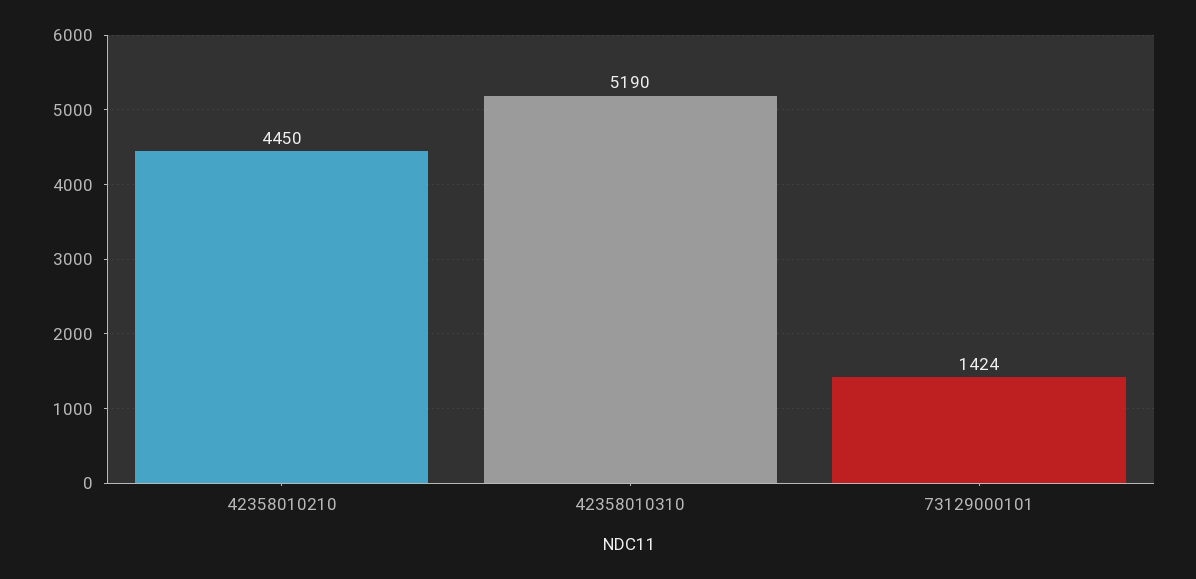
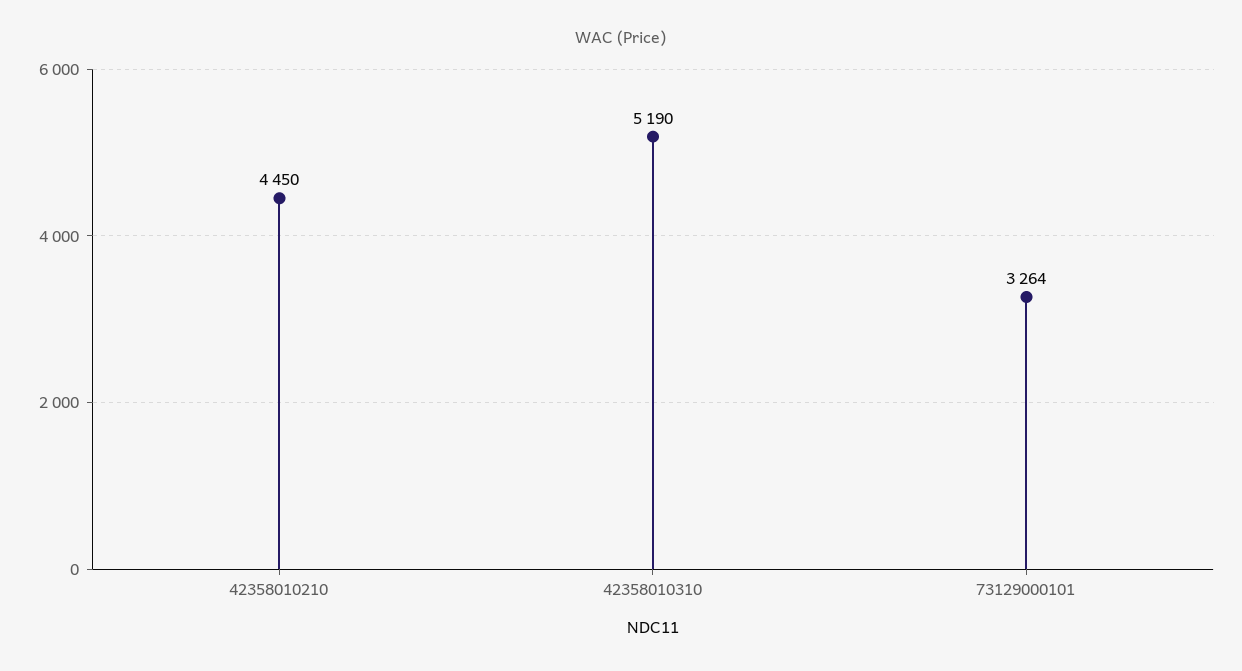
  {
    "42358010210": 4450,
    "42358010310": 5190,
-   "73129000101": 1424
+   "73129000101": 3264
  }

